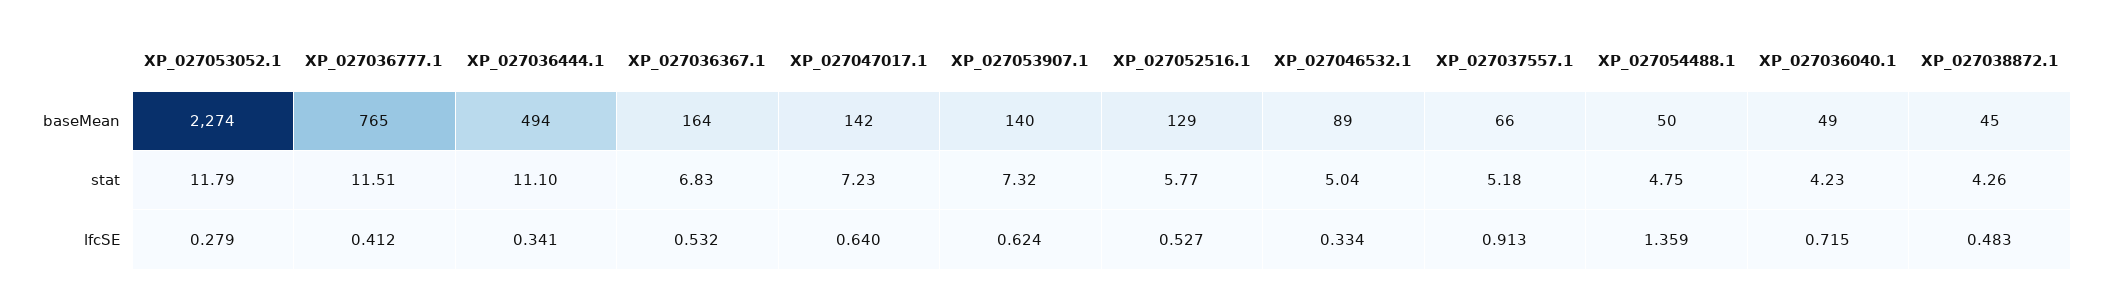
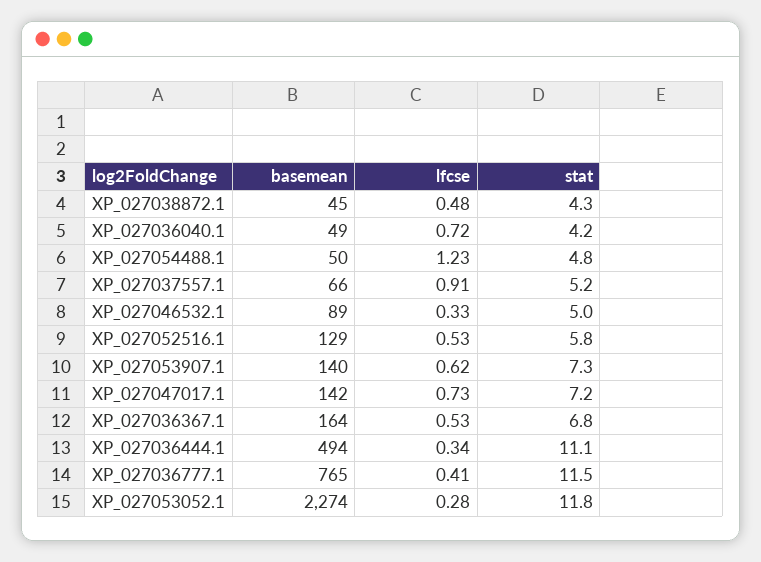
  {
    "XP_027053052.1": {
      "baseMean": 2274,
      "stat": 11.79,
      "lfcSE": 0.279
    },
    "XP_027036777.1": {
      "baseMean": 765,
      "stat": 11.51,
      "lfcSE": 0.412
    },
    "XP_027036444.1": {
      "baseMean": 494,
      "stat": 11.1,
      "lfcSE": 0.341
    },
    "XP_027036367.1": {
      "baseMean": 164,
      "stat": 6.83,
      "lfcSE": 0.532
    },
    "XP_027047017.1": {
      "baseMean": 142,
      "stat": 7.23,
-     "lfcSE": 0.64
+     "lfcSE": 0.73
    },
    "XP_027053907.1": {
      "baseMean": 140,
      "stat": 7.32,
      "lfcSE": 0.624
    },
    "XP_027052516.1": {
      "baseMean": 129,
      "stat": 5.77,
      "lfcSE": 0.527
    },
    "XP_027046532.1": {
      "baseMean": 89,
      "stat": 5.04,
      "lfcSE": 0.334
    },
    "XP_027037557.1": {
      "baseMean": 66,
      "stat": 5.18,
      "lfcSE": 0.913
    },
    "XP_027054488.1": {
      "baseMean": 50,
      "stat": 4.75,
-     "lfcSE": 1.359
+     "lfcSE": 1.23
    },
    "XP_027036040.1": {
      "baseMean": 49,
      "stat": 4.23,
      "lfcSE": 0.715
    },
    "XP_027038872.1": {
      "baseMean": 45,
      "stat": 4.26,
      "lfcSE": 0.483
    }
  }

